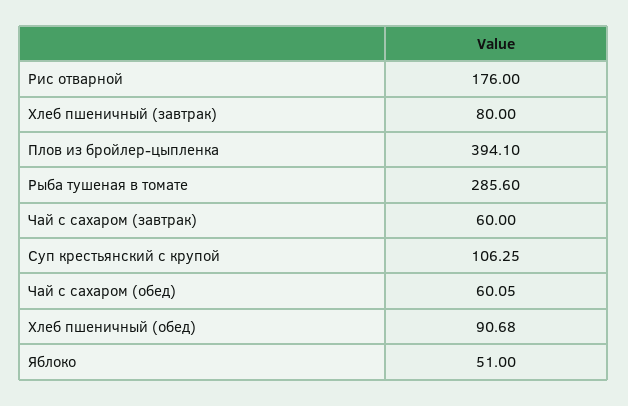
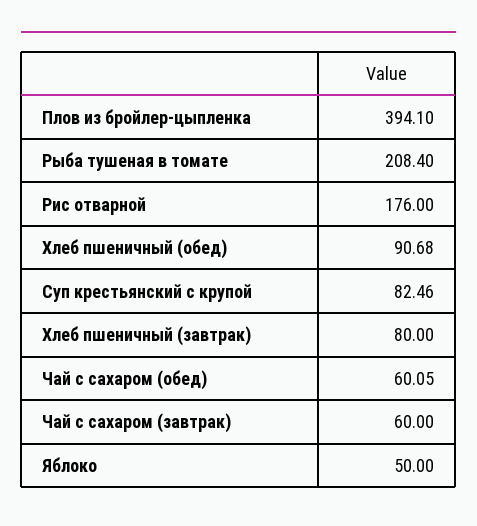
  {
    "Рис отварной": 176,
    "Хлеб пшеничный (завтрак)": 80,
    "Плов из бройлер-цыпленка": 394.1,
-   "Рыба тушеная в томате": 285.6,
+   "Рыба тушеная в томате": 208.4,
    "Чай с сахаром (завтрак)": 60,
-   "Суп крестьянский с крупой": 106.25,
+   "Суп крестьянский с крупой": 82.46,
    "Чай с сахаром (обед)": 60.05,
    "Хлеб пшеничный (обед)": 90.68,
-   "Яблоко": 51
+   "Яблоко": 50
  }

